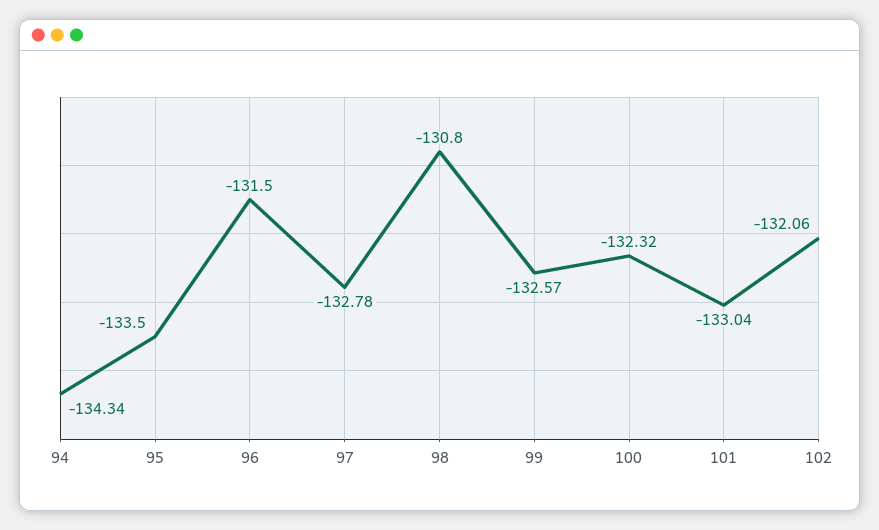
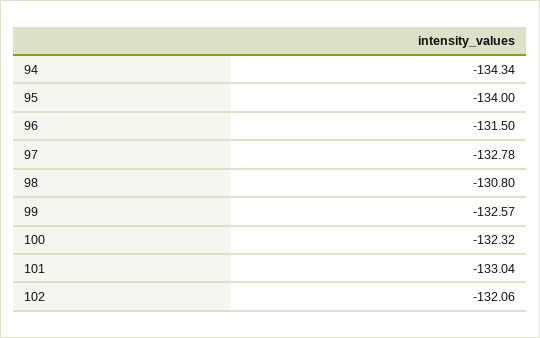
  {
    "94": -134.34,
-   "95": -133.5,
+   "95": -134,
    "96": -131.5,
    "97": -132.78,
    "98": -130.8,
    "99": -132.57,
    "100": -132.32,
    "101": -133.04,
    "102": -132.06
  }

